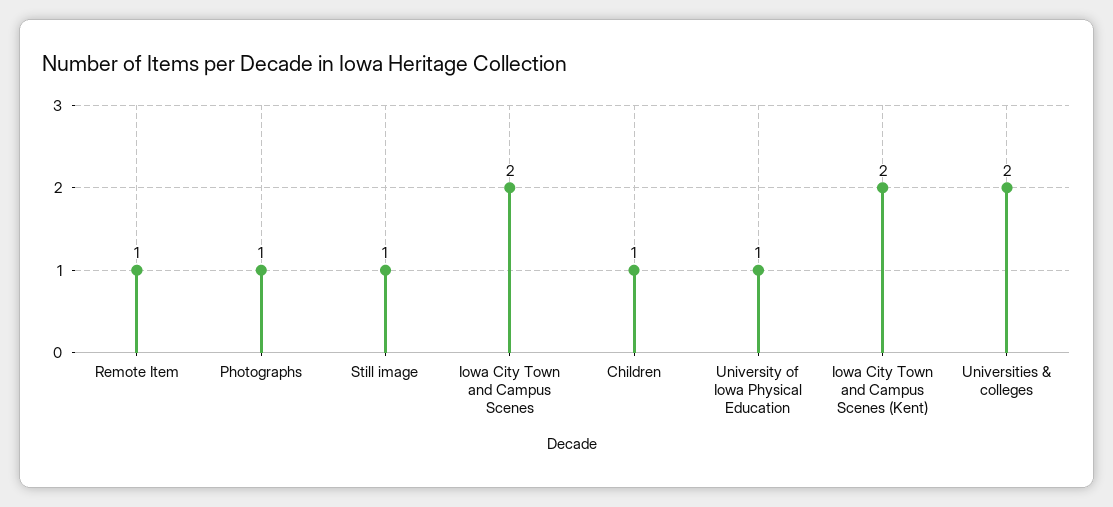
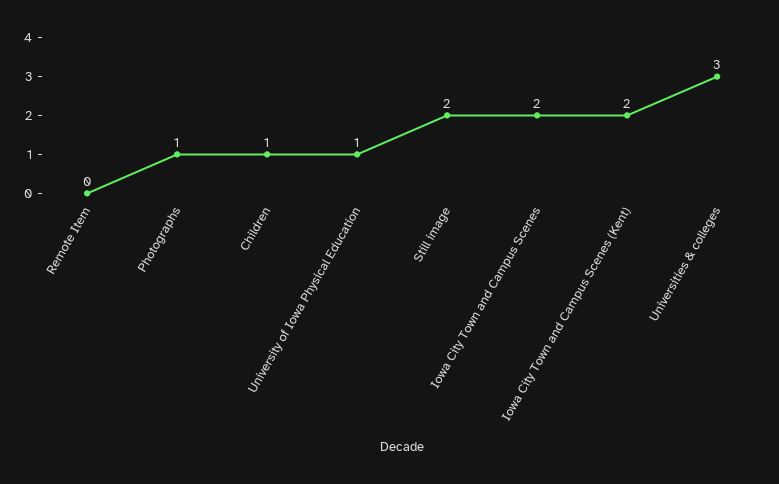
  {
-   "Remote Item": 1,
+   "Remote Item": 0,
    "Photographs": 1,
-   "Still image": 1,
+   "Still image": 2,
    "Iowa City Town and Campus Scenes": 2,
    "Children": 1,
    "University of Iowa Physical Education": 1,
    "Iowa City Town and Campus Scenes (Kent)": 2,
-   "Universities & colleges": 2
+   "Universities & colleges": 3
  }

